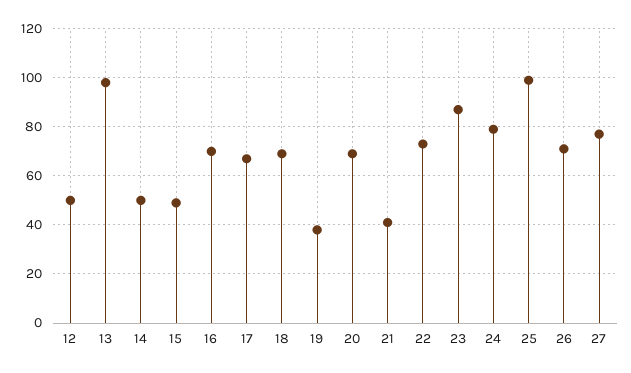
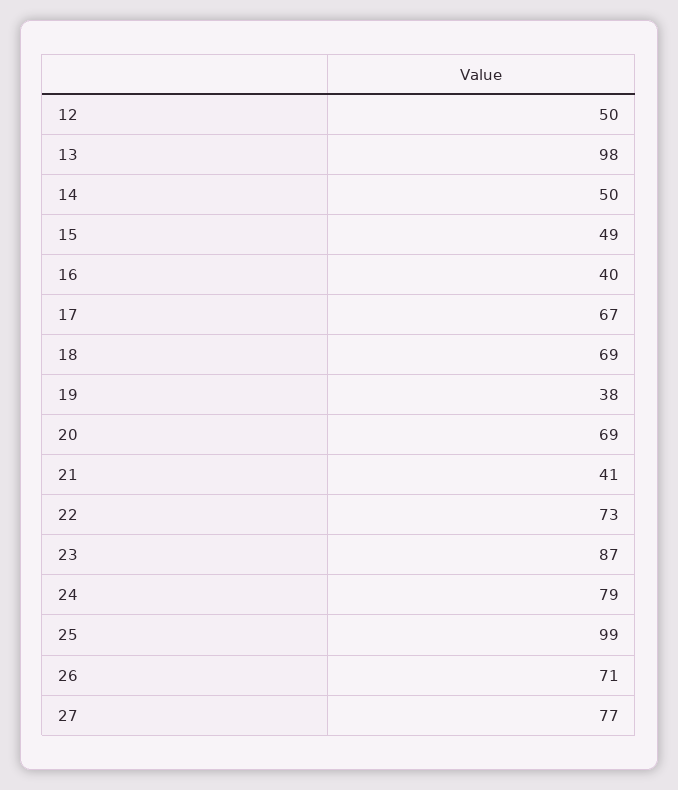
  {
    "12": 50,
    "13": 98,
    "14": 50,
    "15": 49,
-   "16": 70,
+   "16": 40,
    "17": 67,
    "18": 69,
    "19": 38,
    "20": 69,
    "21": 41,
    "22": 73,
    "23": 87,
    "24": 79,
    "25": 99,
    "26": 71,
    "27": 77
  }

